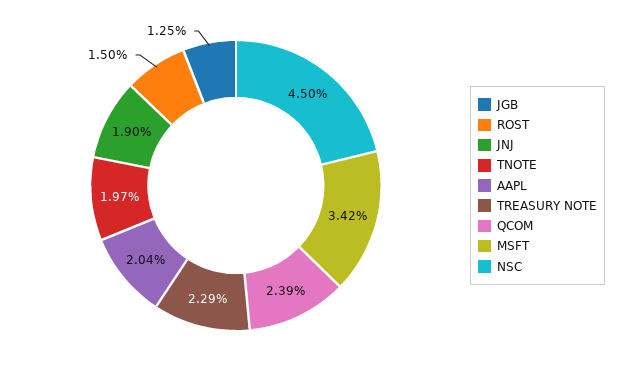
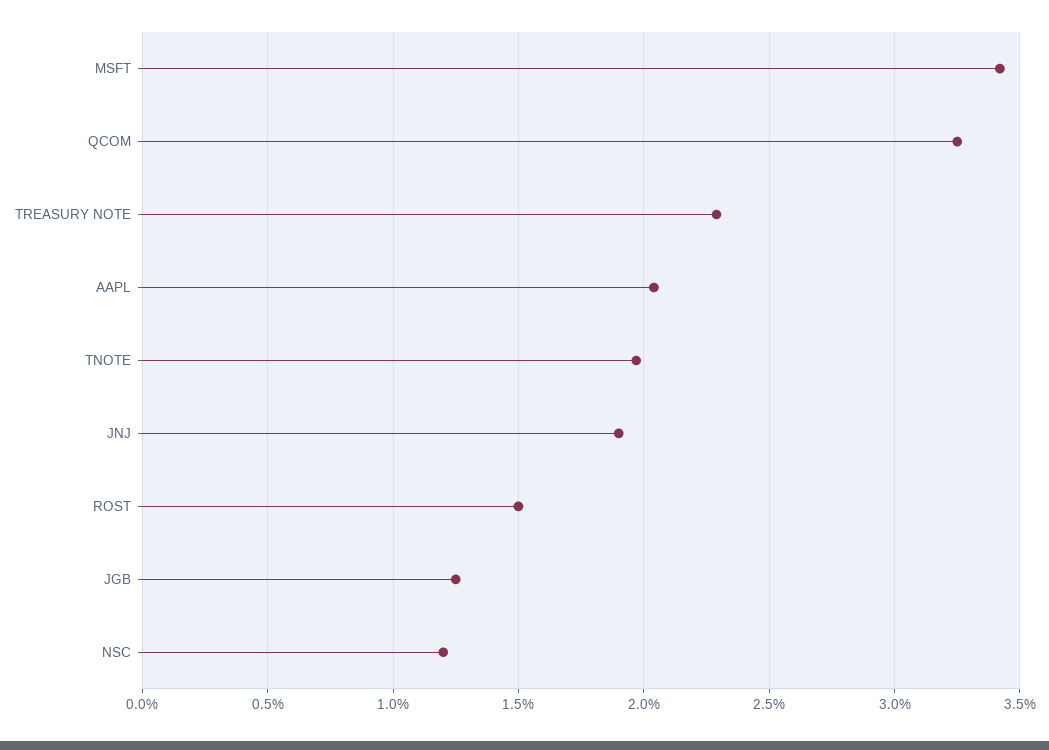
  {
    "JGB": 1.25,
    "ROST": 1.5,
    "JNJ": 1.9,
    "TNOTE": 1.97,
    "AAPL": 2.04,
    "TREASURY NOTE": 2.29,
-   "QCOM": 2.39,
+   "QCOM": 3.25,
    "MSFT": 3.42,
-   "NSC": 4.5
+   "NSC": 1.2
  }

